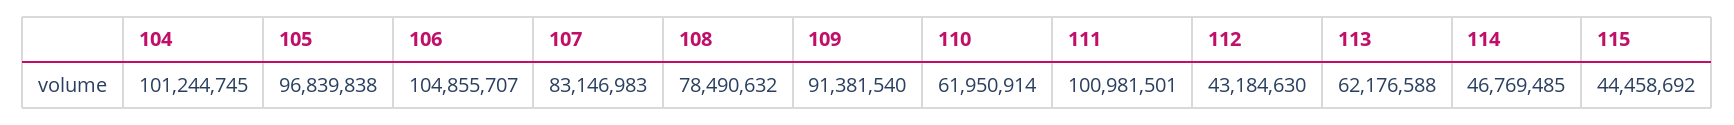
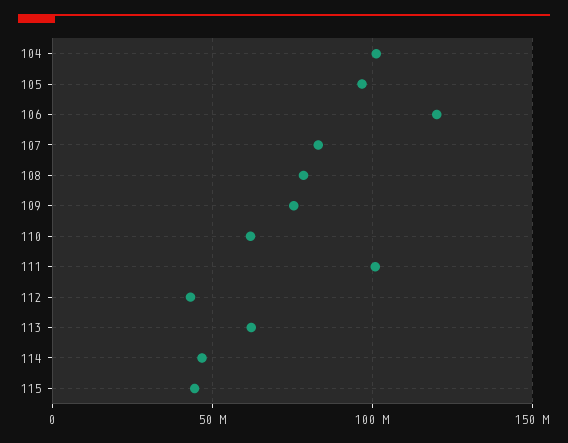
  {
    "104": 101244745,
    "105": 96839838,
-   "106": 104855707,
+   "106": 120000000,
    "107": 83146983,
    "108": 78490632,
-   "109": 91381540,
+   "109": 75000000,
    "110": 61950914,
    "111": 100981501,
    "112": 43184630,
    "113": 62176588,
    "114": 46769485,
    "115": 44458692
  }

